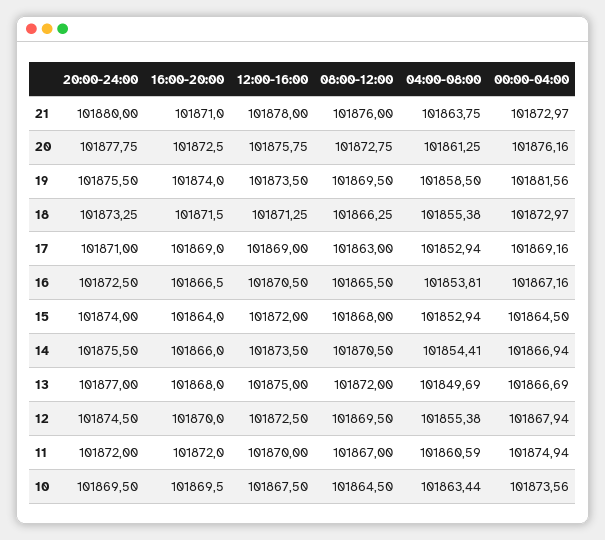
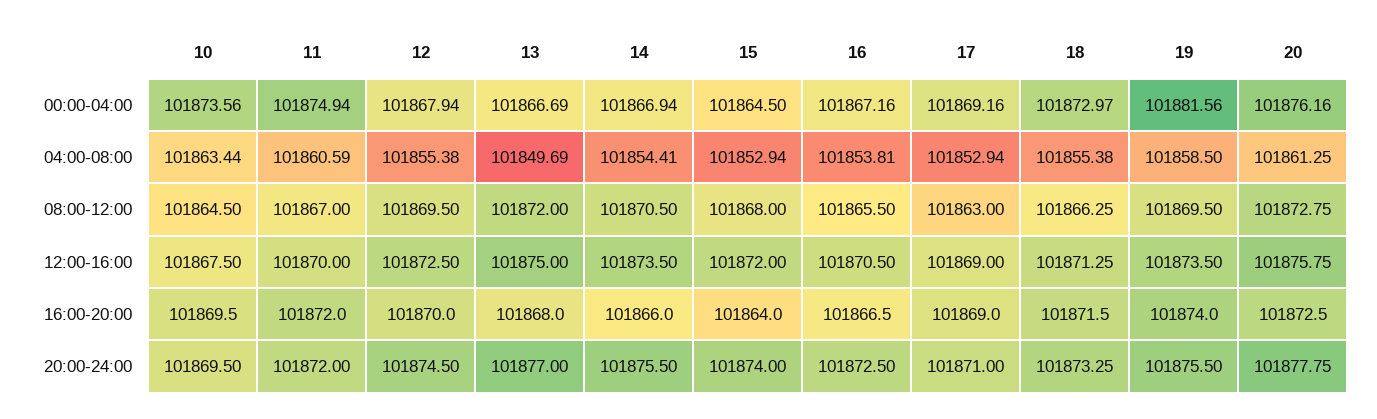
  {
    "20:00-24:00": {
-     "21": 101880,
      "20": 101877.75,
      "19": 101875.5,
      "18": 101873.25,
      "17": 101871,
      "16": 101872.5,
      "15": 101874,
      "14": 101875.5,
      "13": 101877,
      "12": 101874.5,
      "11": 101872,
      "10": 101869.5
    },
    "16:00-20:00": {
-     "21": 101871,
      "20": 101872.5,
      "19": 101874,
      "18": 101871.5,
      "17": 101869,
      "16": 101866.5,
      "15": 101864,
      "14": 101866,
      "13": 101868,
      "12": 101870,
      "11": 101872,
      "10": 101869.5
    },
    "12:00-16:00": {
-     "21": 101878,
      "20": 101875.75,
      "19": 101873.5,
      "18": 101871.25,
      "17": 101869,
      "16": 101870.5,
      "15": 101872,
      "14": 101873.5,
      "13": 101875,
      "12": 101872.5,
      "11": 101870,
      "10": 101867.5
    },
    "08:00-12:00": {
-     "21": 101876,
      "20": 101872.75,
      "19": 101869.5,
      "18": 101866.25,
      "17": 101863,
      "16": 101865.5,
      "15": 101868,
      "14": 101870.5,
      "13": 101872,
      "12": 101869.5,
      "11": 101867,
      "10": 101864.5
    },
    "04:00-08:00": {
-     "21": 101863.75,
      "20": 101861.25,
      "19": 101858.5,
      "18": 101855.38,
      "17": 101852.94,
      "16": 101853.81,
      "15": 101852.94,
      "14": 101854.41,
      "13": 101849.69,
      "12": 101855.38,
      "11": 101860.59,
      "10": 101863.44
    },
    "00:00-04:00": {
-     "21": 101872.97,
      "20": 101876.16,
      "19": 101881.56,
      "18": 101872.97,
      "17": 101869.16,
      "16": 101867.16,
      "15": 101864.5,
      "14": 101866.94,
      "13": 101866.69,
      "12": 101867.94,
      "11": 101874.94,
      "10": 101873.56
    }
  }

